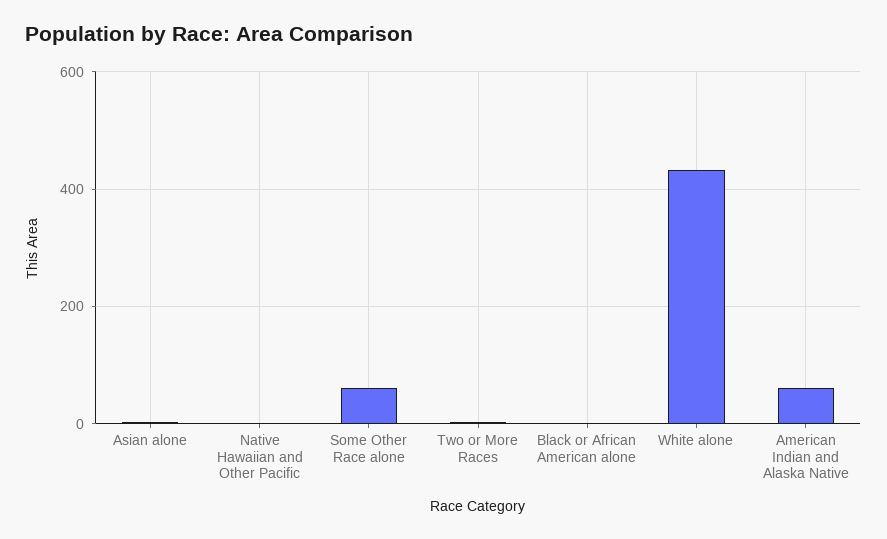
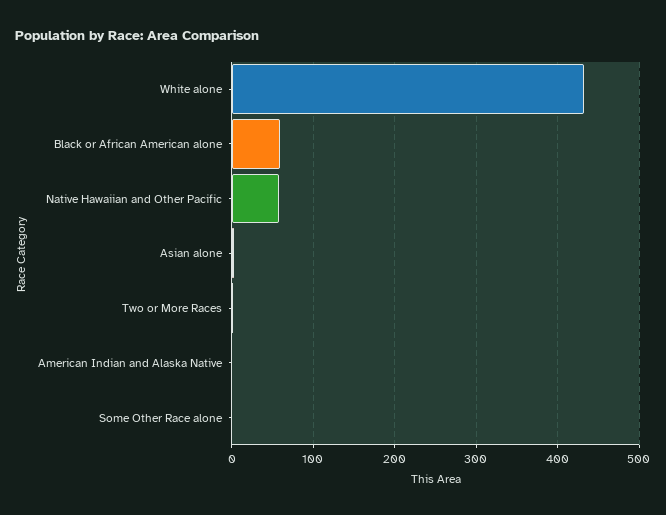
  {
    "Asian alone": 0,
-   "Native Hawaiian and Other Pacific": 0,
+   "Native Hawaiian and Other Pacific": 60,
-   "Some Other Race alone": 60,
+   "Some Other Race alone": 0,
    "Two or More Races": 0,
-   "Black or African American alone": 0,
+   "Black or African American alone": 60,
    "White alone": 430,
-   "American Indian and Alaska Native": 60
+   "American Indian and Alaska Native": 0
  }

